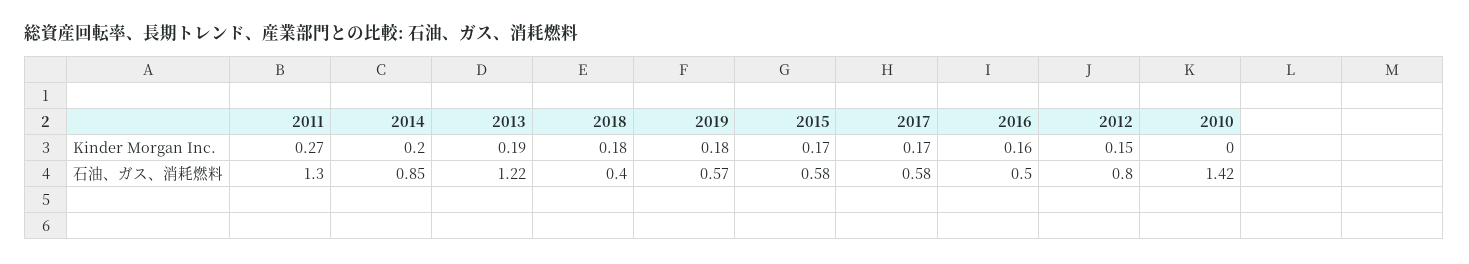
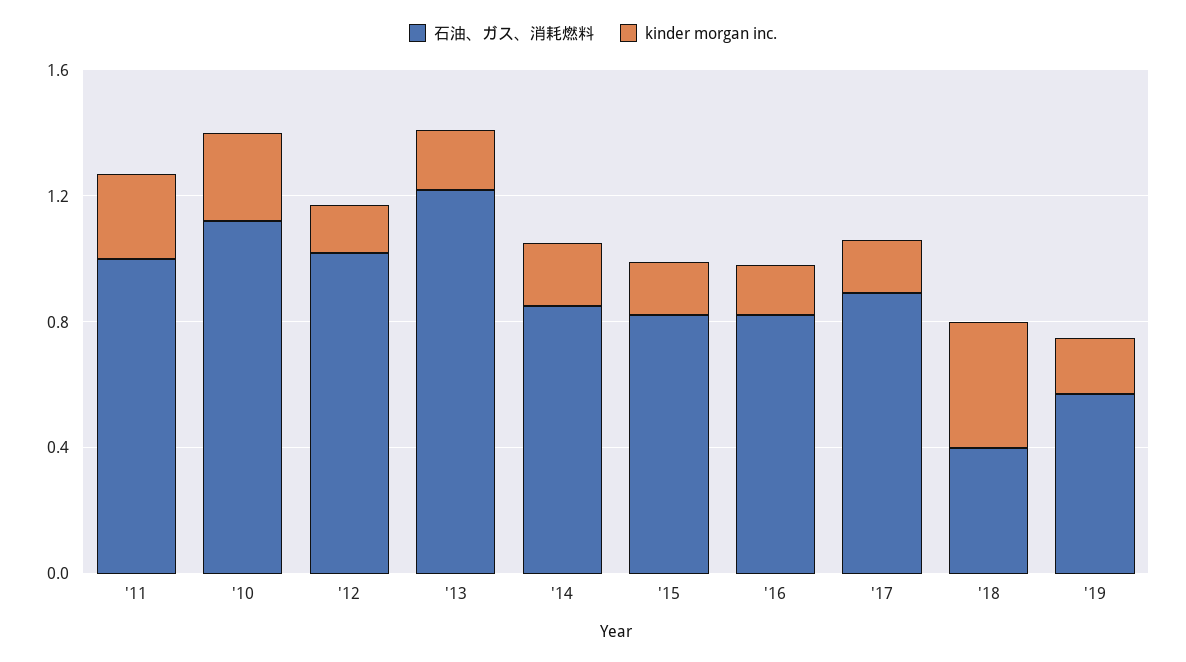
  {
    "Kinder Morgan Inc.": {
      "2011": 0.27,
      "2014": 0.2,
      "2013": 0.19,
-     "2018": 0.18,
+     "2018": 0.4,
      "2019": 0.18,
      "2015": 0.17,
      "2017": 0.17,
      "2016": 0.16,
      "2012": 0.15,
-     "2010": 0
+     "2010": 0.3
    },
    "石油、ガス、消耗燃料": {
-     "2011": 1.3,
+     "2011": 1,
      "2014": 0.85,
      "2013": 1.22,
      "2018": 0.4,
      "2019": 0.57,
-     "2015": 0.58,
+     "2015": 0.8,
-     "2017": 0.58,
+     "2017": 0.9,
-     "2016": 0.5,
+     "2016": 0.8,
-     "2012": 0.8,
+     "2012": 1,
-     "2010": 1.42
+     "2010": 1.1
    }
  }

